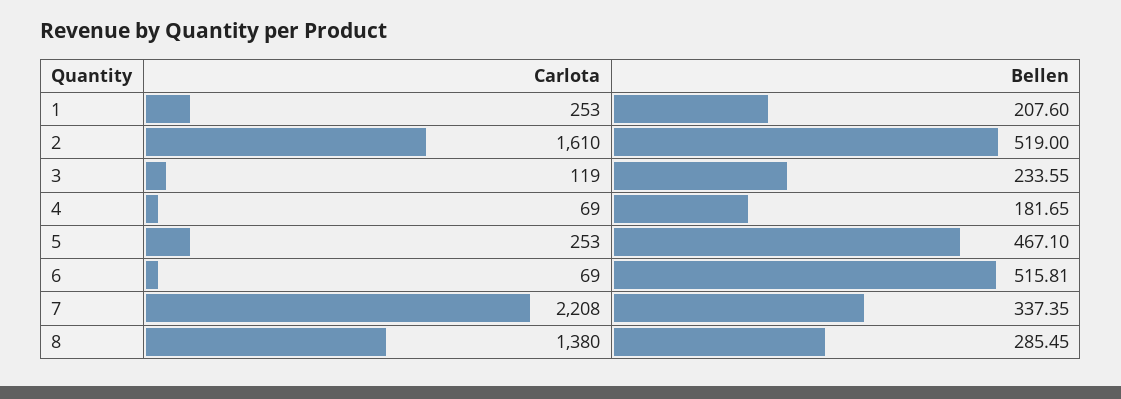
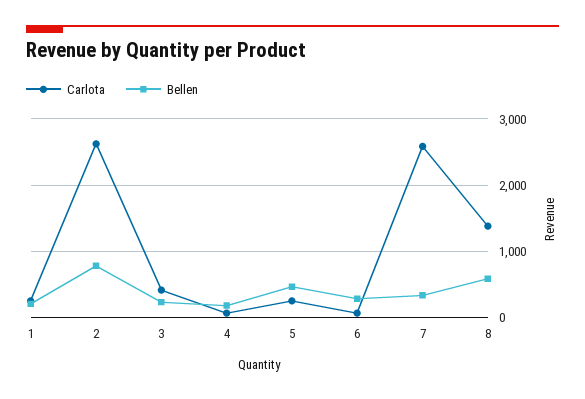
  {
    "Carlota": {
      "1": 253,
-     "2": 1610,
+     "2": 2600,
-     "3": 119,
+     "3": 400,
      "4": 69,
      "5": 253,
      "6": 69,
-     "7": 2208,
+     "7": 2600,
      "8": 1380
    },
    "Bellen": {
      "1": 207.6,
-     "2": 519,
+     "2": 800,
      "3": 233.55,
      "4": 181.65,
      "5": 467.1,
-     "6": 515.81,
+     "6": 300,
      "7": 337.35,
-     "8": 285.45
+     "8": 600
    }
  }

